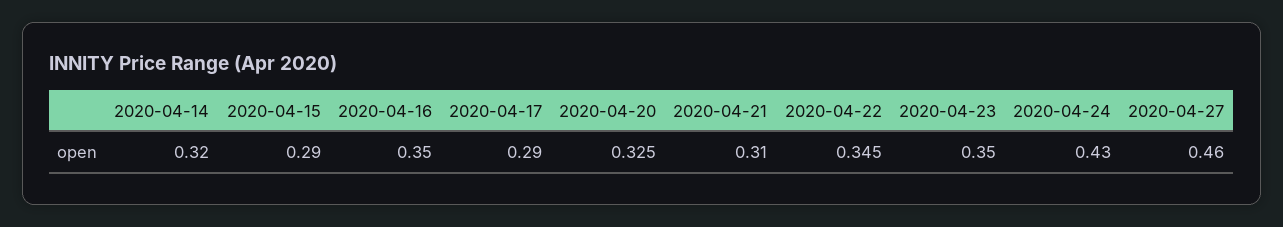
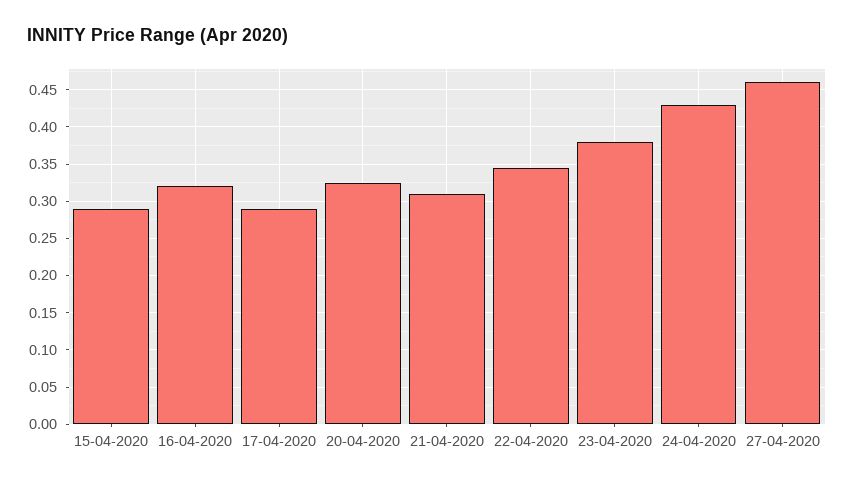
  {
-   "2020-04-14": 0.32,
    "2020-04-15": 0.29,
-   "2020-04-16": 0.35,
+   "2020-04-16": 0.32,
    "2020-04-17": 0.29,
    "2020-04-20": 0.325,
    "2020-04-21": 0.31,
    "2020-04-22": 0.345,
-   "2020-04-23": 0.35,
+   "2020-04-23": 0.38,
    "2020-04-24": 0.43,
    "2020-04-27": 0.46
  }

